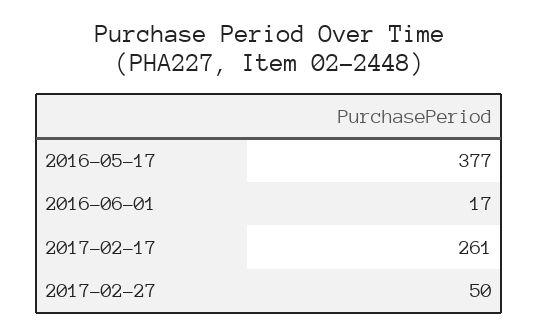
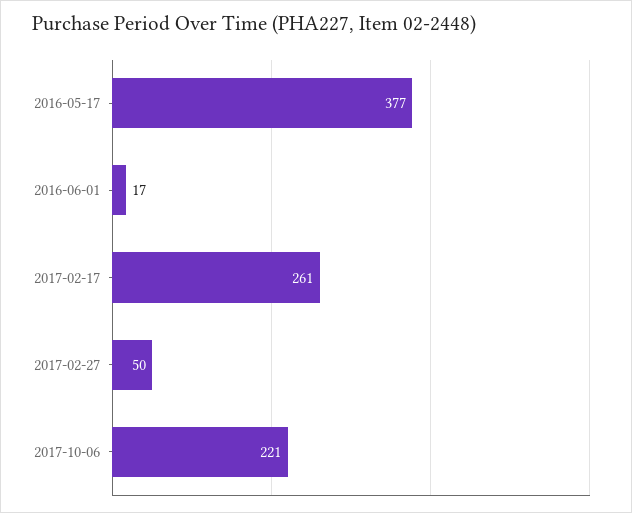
  {
    "2016-05-17": 377,
    "2016-06-01": 17,
    "2017-02-17": 261,
-   "2017-02-27": 50
+   "2017-02-27": 50,
+   "2017-10-06": 221
  }

